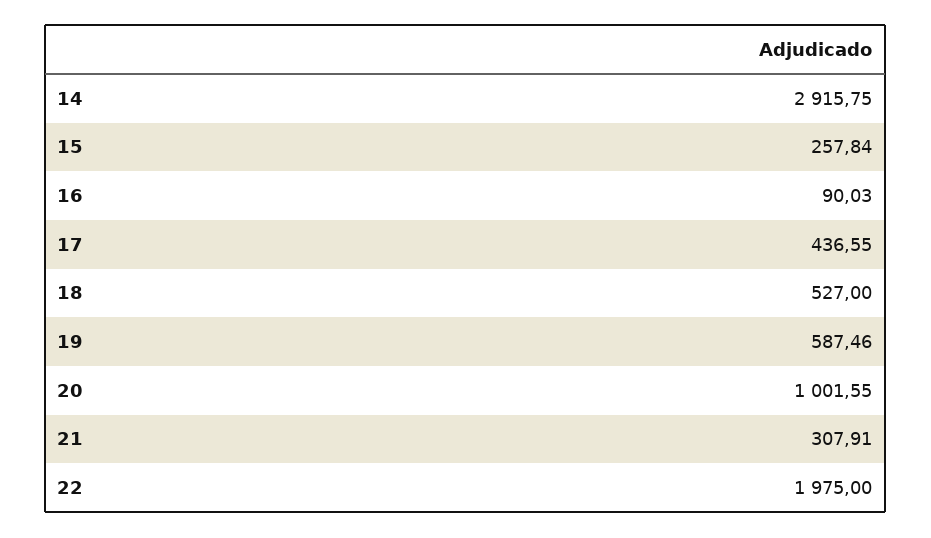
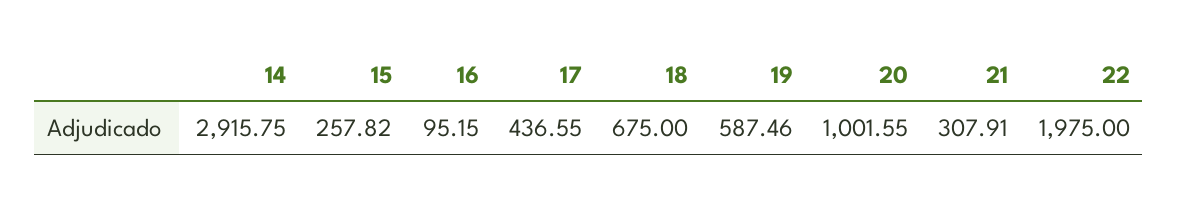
  {
    "14": 2915.75,
-   "15": 257.84,
+   "15": 257.82,
-   "16": 90.03,
+   "16": 95.15,
    "17": 436.55,
-   "18": 527,
+   "18": 675,
    "19": 587.46,
    "20": 1001.55,
    "21": 307.91,
    "22": 1975
  }

